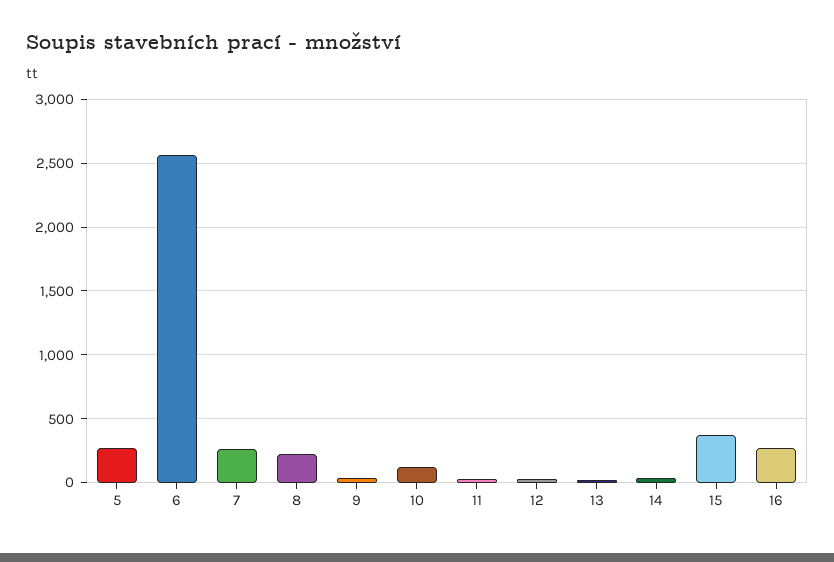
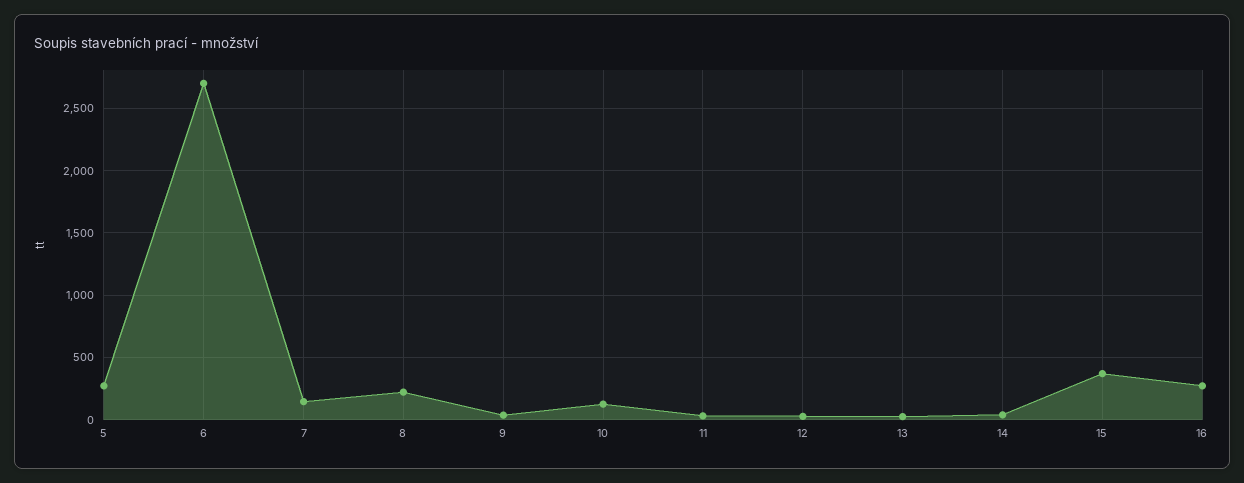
  {
    "5": 250,
-   "6": 2550,
+   "6": 2700,
-   "7": 250,
+   "7": 150,
    "8": 200,
    "9": 50,
    "10": 150,
    "11": 50,
    "12": 50,
    "13": 0,
    "14": 50,
    "15": 350,
    "16": 250
  }

